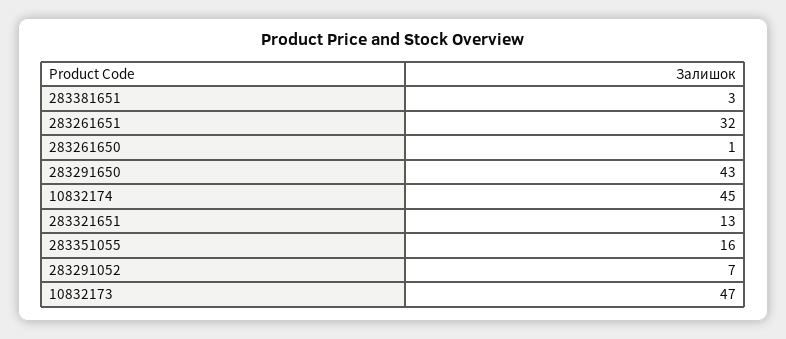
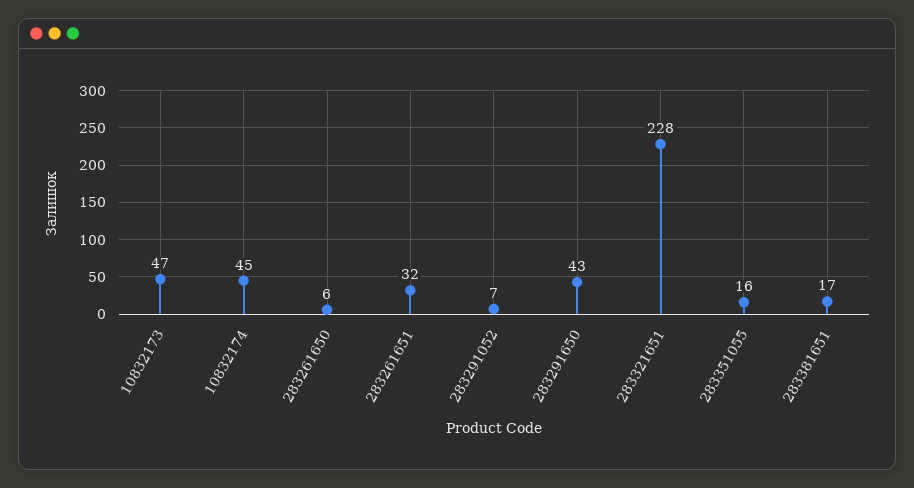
  {
-   "283381651": 3,
+   "283381651": 17,
    "283261651": 32,
-   "283261650": 1,
+   "283261650": 6,
    "283291650": 43,
    "10832174": 45,
-   "283321651": 13,
+   "283321651": 228,
    "283351055": 16,
    "283291052": 7,
    "10832173": 47
  }

